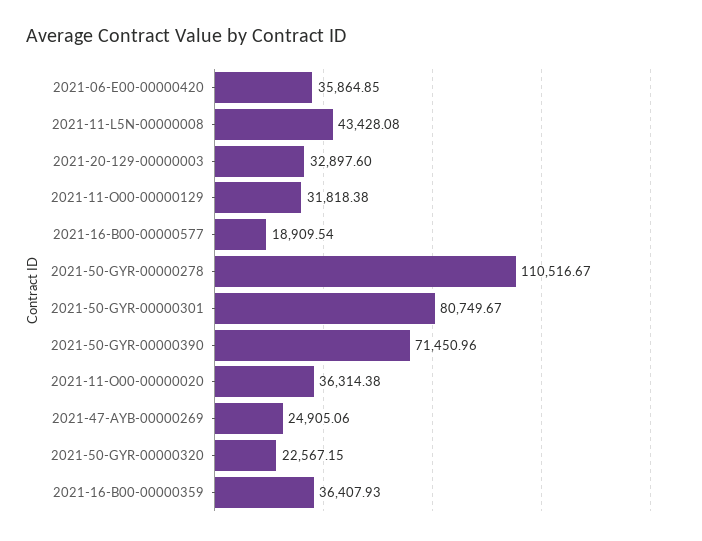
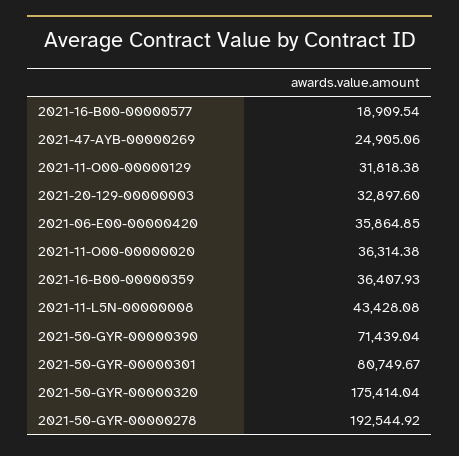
  {
    "2021-06-E00-00000420": 35864.85,
    "2021-11-L5N-00000008": 43428.08,
    "2021-20-129-00000003": 32897.6,
    "2021-11-O00-00000129": 31818.38,
    "2021-16-B00-00000577": 18909.54,
-   "2021-50-GYR-00000278": 110516.67,
+   "2021-50-GYR-00000278": 192544.92,
    "2021-50-GYR-00000301": 80749.67,
-   "2021-50-GYR-00000390": 71450.96,
+   "2021-50-GYR-00000390": 71439.04,
    "2021-11-O00-00000020": 36314.38,
    "2021-47-AYB-00000269": 24905.06,
-   "2021-50-GYR-00000320": 22567.15,
+   "2021-50-GYR-00000320": 175414.04,
    "2021-16-B00-00000359": 36407.93
  }

